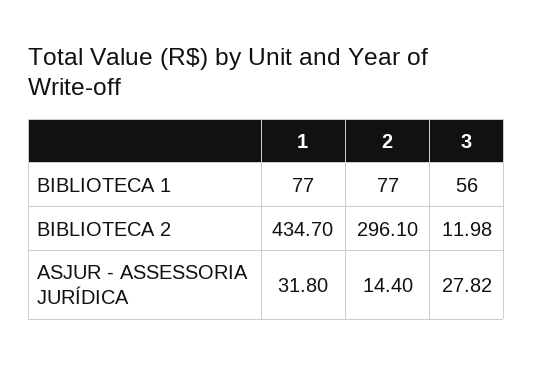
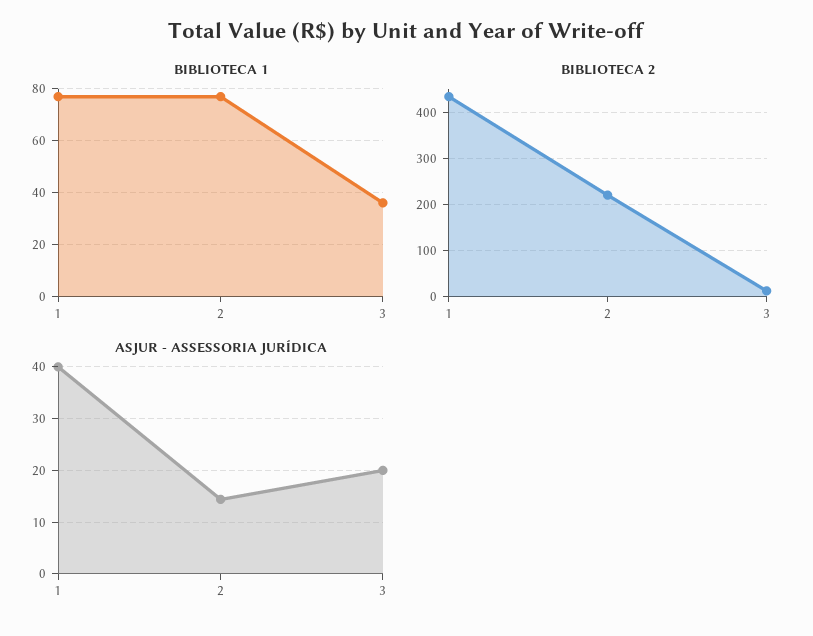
  {
    "BIBLIOTECA 1": {
      "1": 77,
      "2": 77,
-     "3": 56
+     "3": 35
    },
    "BIBLIOTECA 2": {
      "1": 434.7,
-     "2": 296.1,
+     "2": 220,
      "3": 11.98
    },
    "ASJUR - ASSESSORIA JURÍDICA": {
-     "1": 31.8,
+     "1": 40,
      "2": 14.4,
-     "3": 27.82
+     "3": 20
    }
  }

